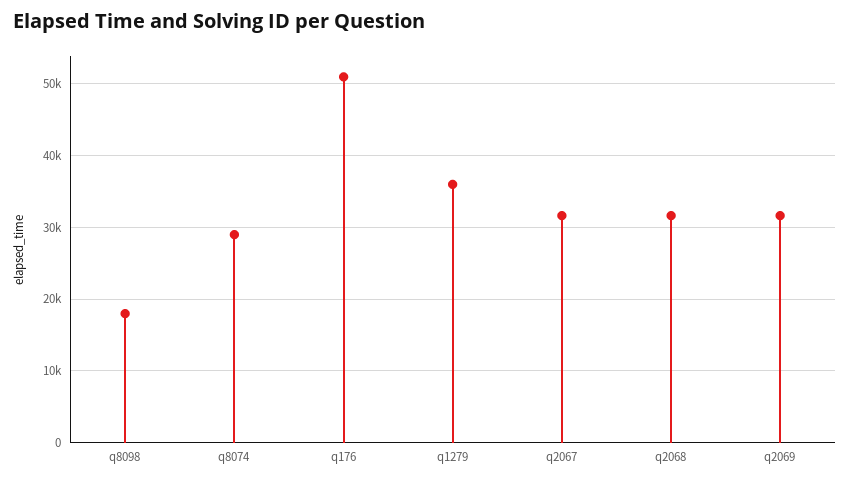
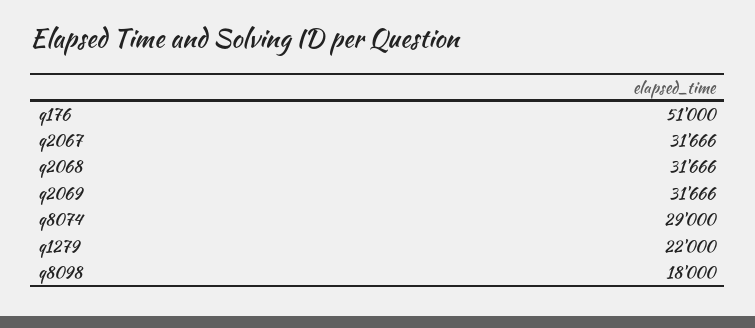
  {
    "q8098": 18000,
    "q8074": 29000,
    "q176": 51000,
-   "q1279": 36000,
+   "q1279": 22000,
    "q2067": 31666,
    "q2068": 31666,
    "q2069": 31666
  }

